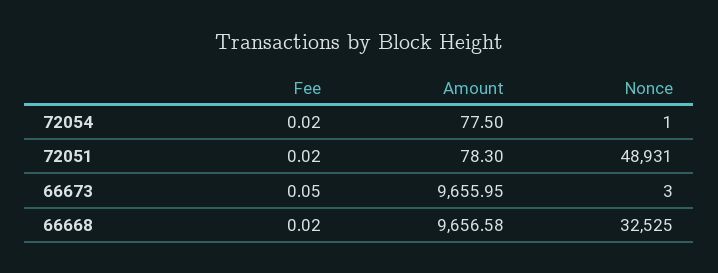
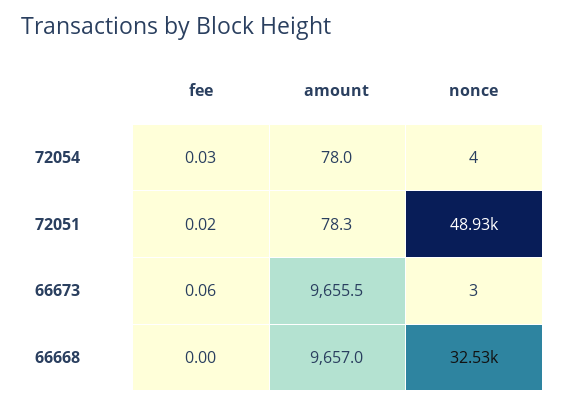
  {
    "Fee": {
-     "72054": 0.02,
+     "72054": 0.03,
      "72051": 0.02,
-     "66673": 0.05,
+     "66673": 0.06,
-     "66668": 0.02
+     "66668": 0
    },
    "Amount": {
-     "72054": 77.5,
+     "72054": 78,
      "72051": 78.3,
-     "66673": 9655.95,
+     "66673": 9655.5,
-     "66668": 9656.58
+     "66668": 9657
    },
    "Nonce": {
-     "72054": 1,
+     "72054": 4,
      "72051": 48931,
      "66673": 3,
      "66668": 32525
    }
  }

